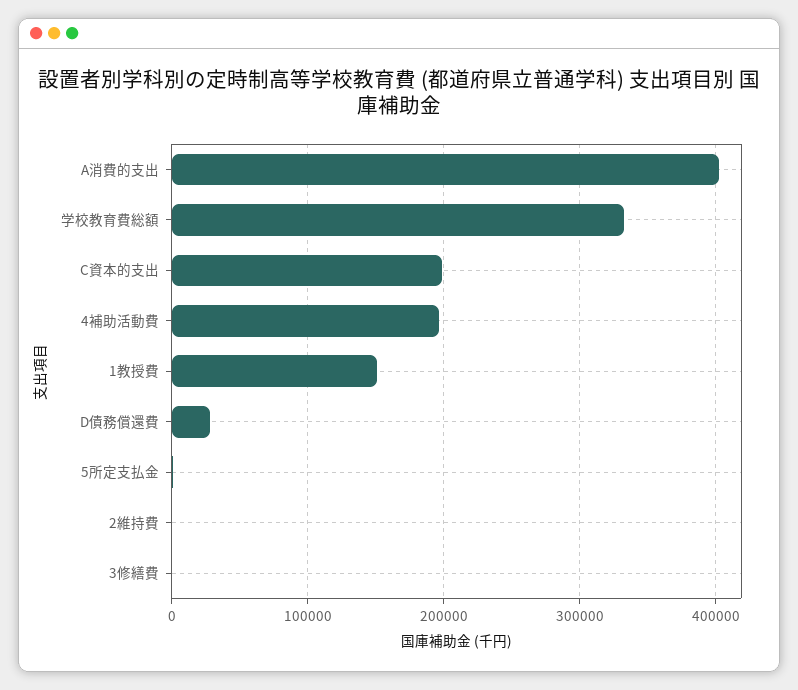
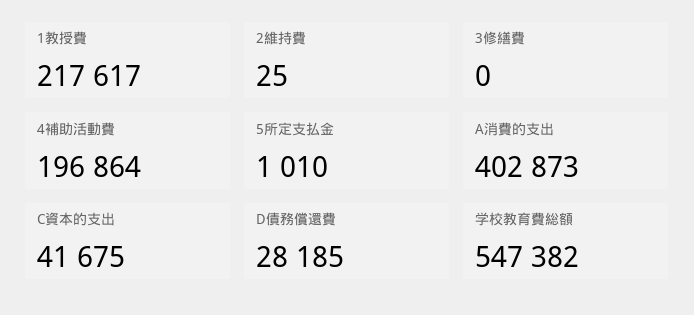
  {
    "A消費的支出": 402873,
-   "学校教育費総額": 330000,
+   "学校教育費総額": 547382,
-   "C資本的支出": 200000,
+   "C資本的支出": 41675,
    "4補助活動費": 196864,
-   "1教授費": 150000,
+   "1教授費": 217617,
    "D債務償還費": 28185,
    "5所定支払金": 1010,
    "2維持費": 25,
    "3修繕費": 0
  }

